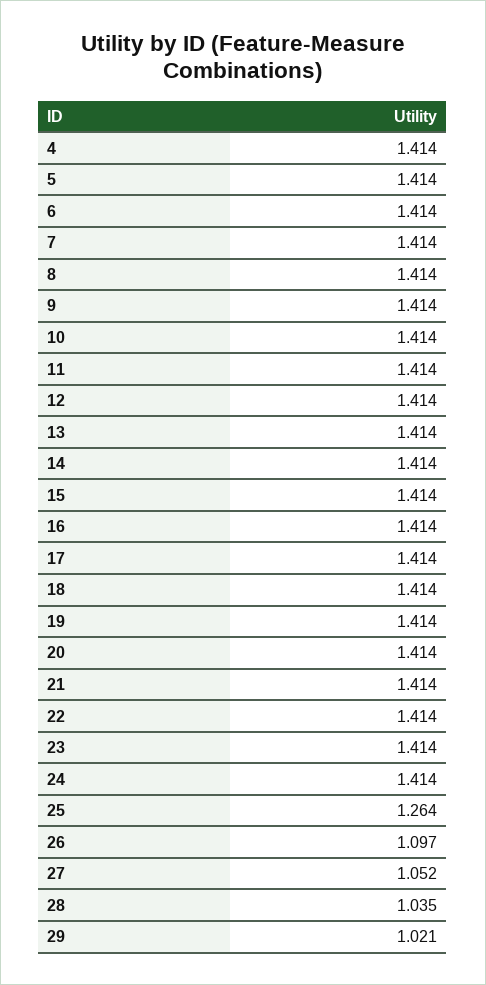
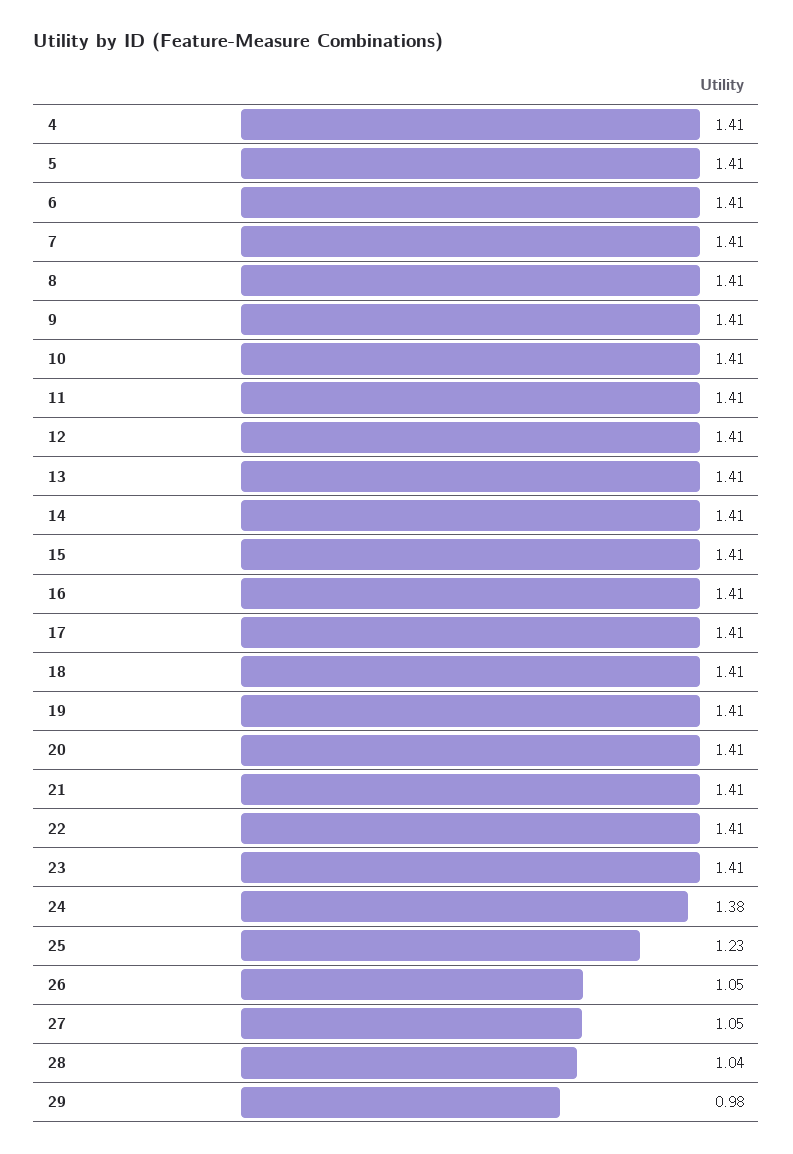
  {
    "4": 1.414,
    "5": 1.414,
    "6": 1.414,
    "7": 1.414,
    "8": 1.414,
    "9": 1.414,
    "10": 1.414,
    "11": 1.414,
    "12": 1.414,
    "13": 1.414,
    "14": 1.414,
    "15": 1.414,
    "16": 1.414,
    "17": 1.414,
    "18": 1.414,
    "19": 1.414,
    "20": 1.414,
    "21": 1.414,
    "22": 1.414,
    "23": 1.414,
-   "24": 1.414,
+   "24": 1.38,
-   "25": 1.264,
+   "25": 1.23,
-   "26": 1.097,
+   "26": 1.05,
    "27": 1.052,
    "28": 1.035,
-   "29": 1.021
+   "29": 0.98
  }

